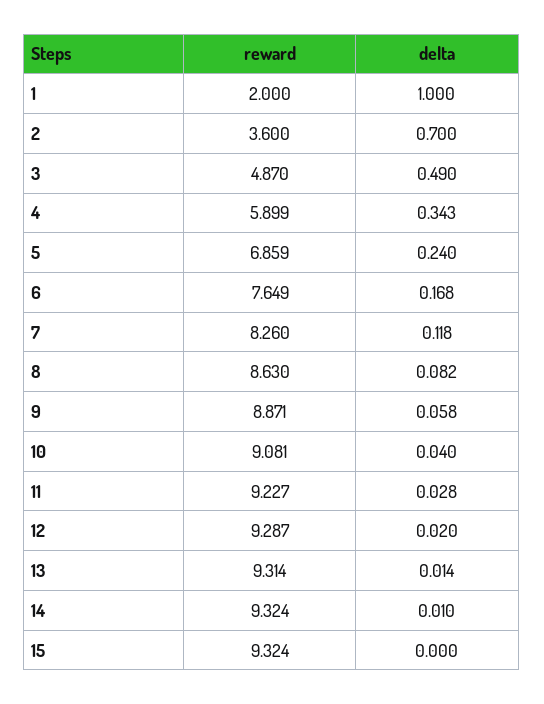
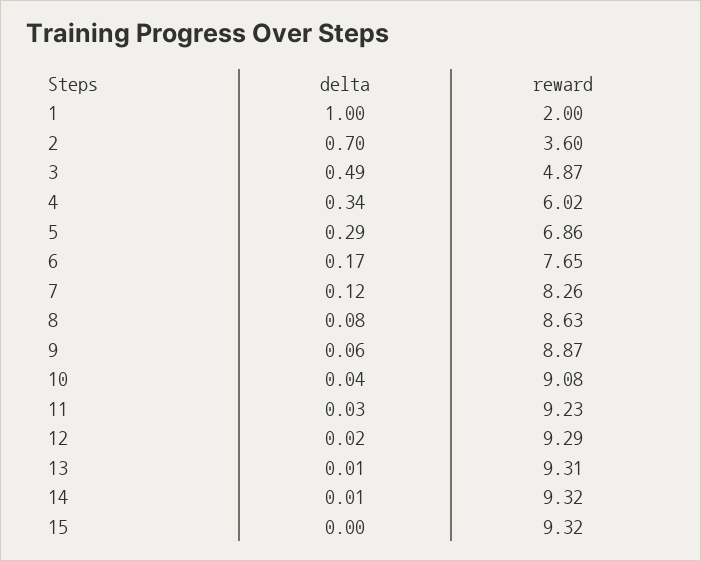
  {
    "reward": {
      "1": 2,
      "2": 3.6,
      "3": 4.87,
-     "4": 5.899,
+     "4": 6.02,
      "5": 6.859,
      "6": 7.649,
      "7": 8.26,
      "8": 8.63,
      "9": 8.871,
      "10": 9.081,
      "11": 9.227,
      "12": 9.287,
      "13": 9.314,
      "14": 9.324,
      "15": 9.324
    },
    "delta": {
      "1": 1,
      "2": 0.7,
      "3": 0.49,
      "4": 0.343,
-     "5": 0.24,
+     "5": 0.29,
      "6": 0.168,
      "7": 0.118,
      "8": 0.082,
      "9": 0.058,
      "10": 0.04,
      "11": 0.028,
      "12": 0.02,
      "13": 0.014,
      "14": 0.01,
      "15": 0
    }
  }

